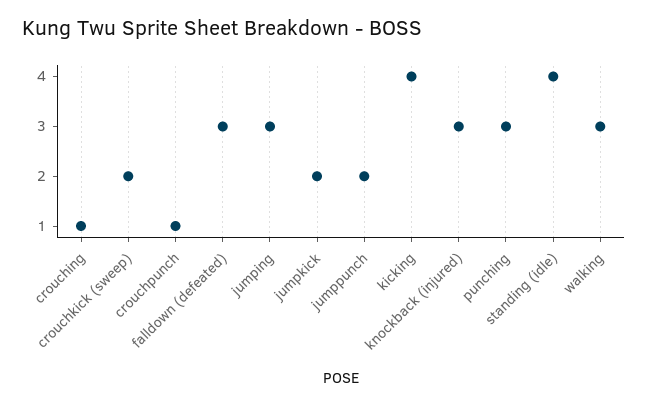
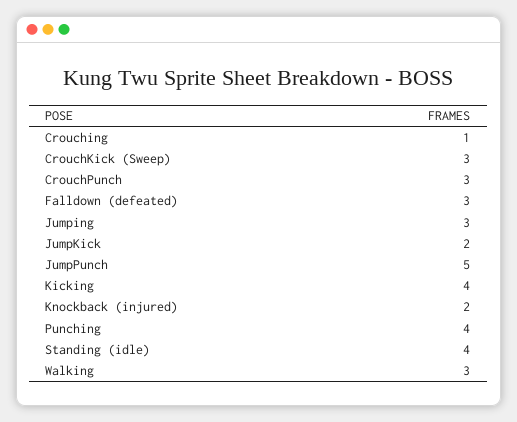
  {
    "crouching": 1,
-   "crouchkick (sweep)": 2,
+   "crouchkick (sweep)": 3,
-   "crouchpunch": 1,
+   "crouchpunch": 3,
    "falldown (defeated)": 3,
    "jumping": 3,
    "jumpkick": 2,
-   "jumppunch": 2,
+   "jumppunch": 5,
    "kicking": 4,
-   "knockback (injured)": 3,
+   "knockback (injured)": 2,
-   "punching": 3,
+   "punching": 4,
    "standing (idle)": 4,
    "walking": 3
  }

